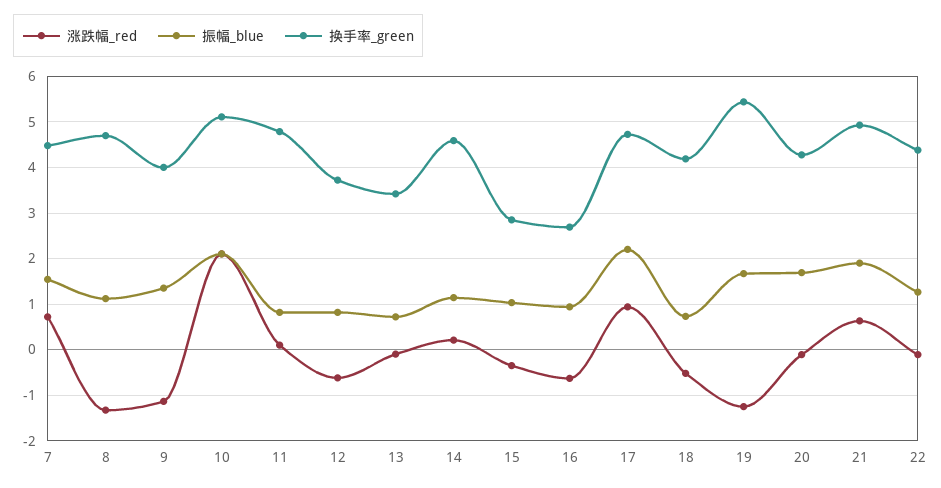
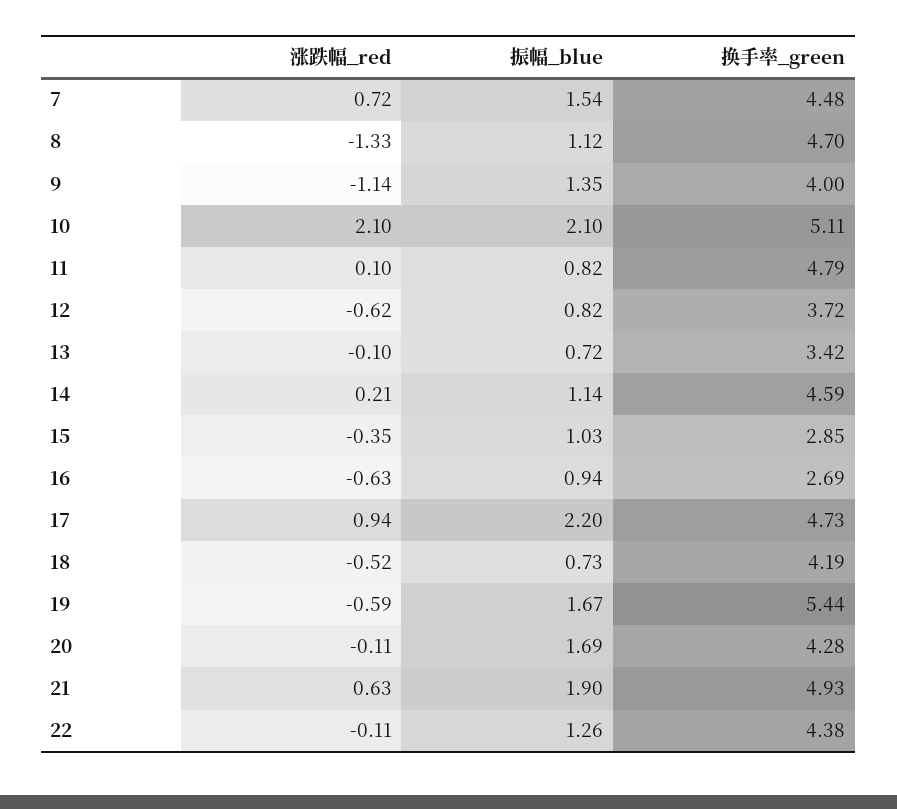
  {
    "涨跌幅_red": {
      "7": 0.72,
      "8": -1.33,
      "9": -1.14,
      "10": 2.1,
      "11": 0.1,
      "12": -0.62,
      "13": -0.1,
      "14": 0.21,
      "15": -0.35,
      "16": -0.63,
      "17": 0.94,
      "18": -0.52,
-     "19": -1.2,
+     "19": -0.59,
      "20": -0.11,
      "21": 0.63,
      "22": -0.11
    },
    "振幅_blue": {
      "7": 1.54,
      "8": 1.12,
      "9": 1.35,
      "10": 2.1,
      "11": 0.82,
      "12": 0.82,
      "13": 0.72,
      "14": 1.14,
      "15": 1.03,
      "16": 0.94,
      "17": 2.2,
      "18": 0.73,
      "19": 1.67,
      "20": 1.69,
      "21": 1.9,
      "22": 1.26
    },
    "换手率_green": {
      "7": 4.48,
      "8": 4.7,
      "9": 4,
      "10": 5.11,
      "11": 4.79,
      "12": 3.72,
      "13": 3.42,
      "14": 4.59,
      "15": 2.85,
      "16": 2.69,
      "17": 4.73,
      "18": 4.19,
      "19": 5.44,
      "20": 4.28,
      "21": 4.93,
      "22": 4.38
    }
  }

